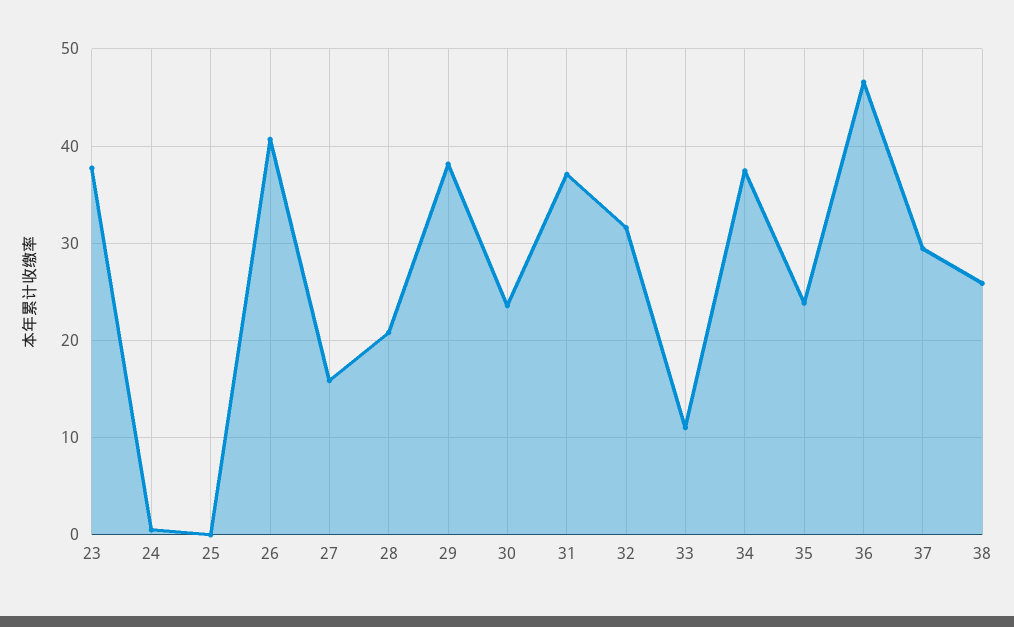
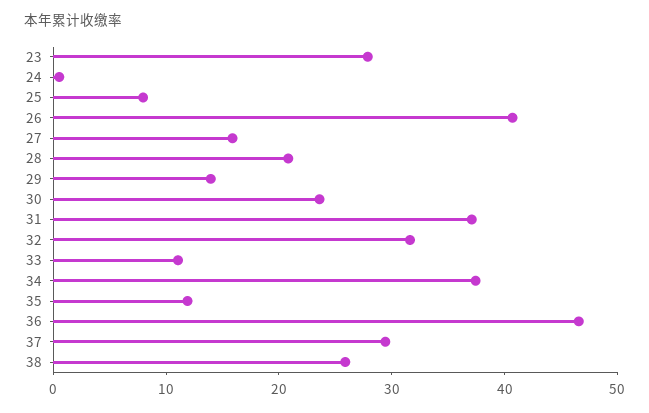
  {
-   "23": 38,
+   "23": 28,
    "24": 1,
-   "25": 0,
+   "25": 8,
    "26": 41,
    "27": 16,
    "28": 21,
-   "29": 38,
+   "29": 14,
    "30": 24,
    "31": 37,
    "32": 32,
    "33": 11,
    "34": 37,
-   "35": 24,
+   "35": 12,
    "36": 47,
    "37": 29,
    "38": 26
  }

